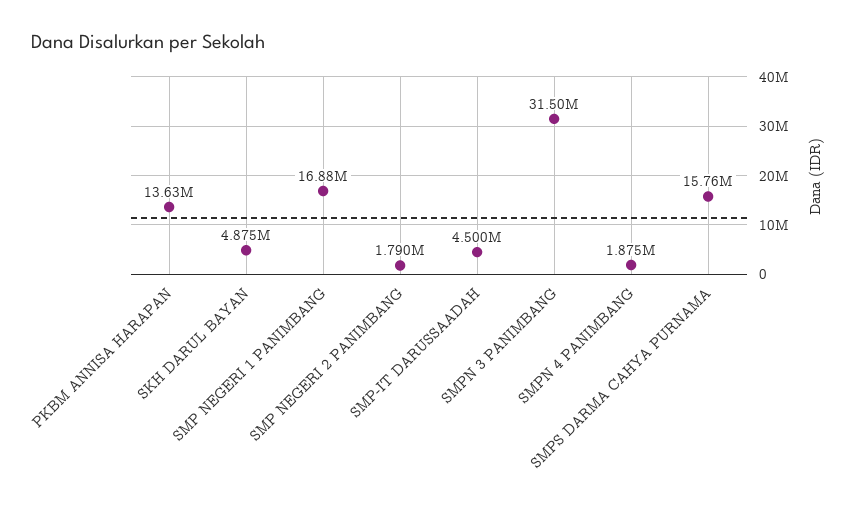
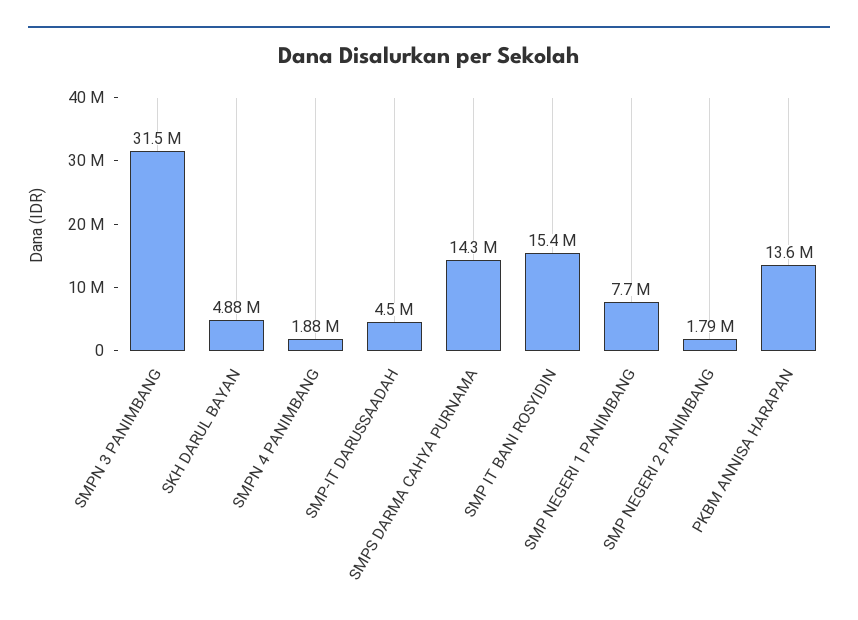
  {
    "PKBM ANNISA HARAPAN": 13630000,
    "SKH DARUL BAYAN": 4875000,
-   "SMP NEGERI 1 PANIMBANG": 16880000,
+   "SMP NEGERI 1 PANIMBANG": 7700000,
    "SMP NEGERI 2 PANIMBANG": 1790000,
    "SMP-IT DARUSSAADAH": 4500000,
    "SMPN 3 PANIMBANG": 31500000,
    "SMPN 4 PANIMBANG": 1875000,
-   "SMPS DARMA CAHYA PURNAMA": 15760000
+   "SMPS DARMA CAHYA PURNAMA": 14300000,
+   "SMP IT BANI ROSYIDIN": 15400000
  }

